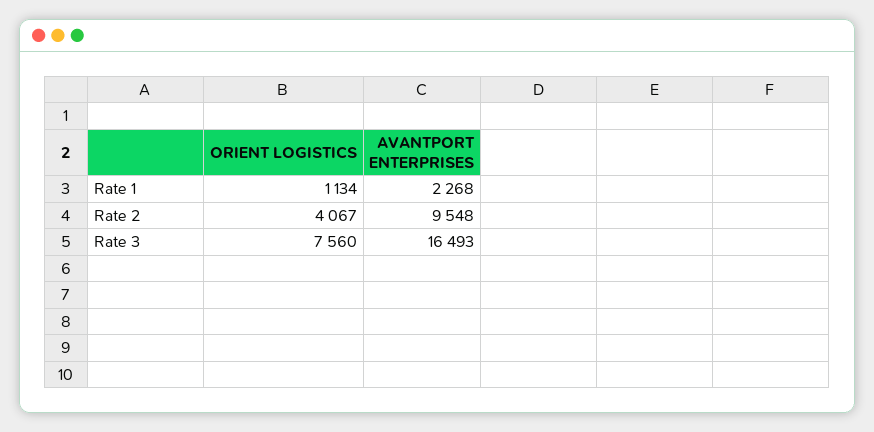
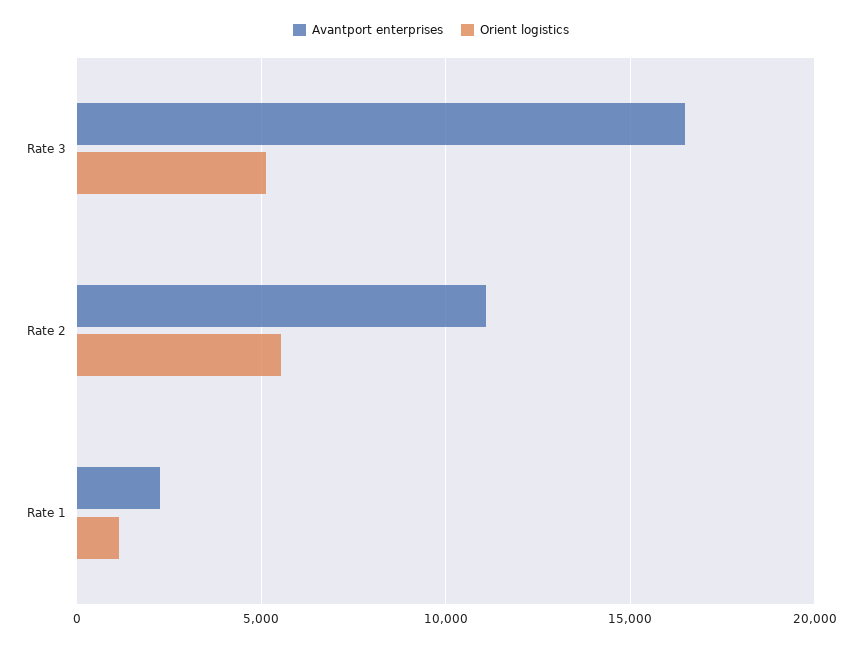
  {
    "ORIENT LOGISTICS": {
      "Rate 1": 1134,
-     "Rate 2": 4067,
+     "Rate 2": 5500,
-     "Rate 3": 7560
+     "Rate 3": 5000
    },
    "AVANTPORT ENTERPRISES": {
      "Rate 1": 2268,
-     "Rate 2": 9548,
+     "Rate 2": 11000,
      "Rate 3": 16493
    }
  }

